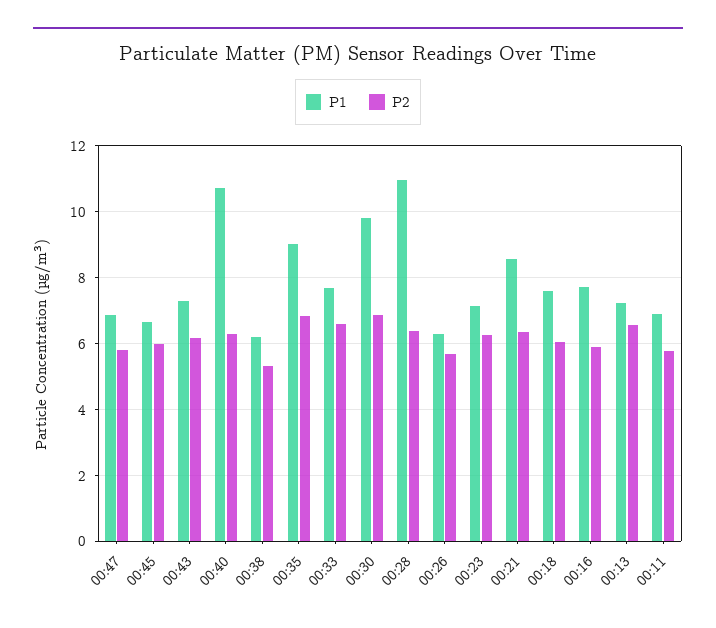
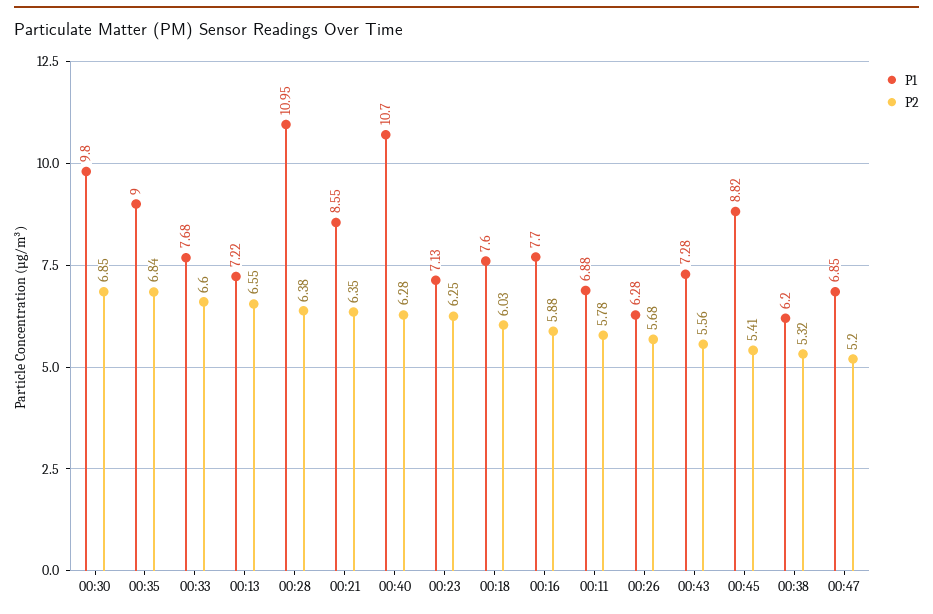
  {
    "P1": {
      "00:47": 6.85,
-     "00:45": 6.6,
+     "00:45": 8.82,
      "00:43": 7.28,
      "00:40": 10.7,
      "00:38": 6.2,
      "00:35": 9,
      "00:33": 7.68,
      "00:30": 9.8,
      "00:28": 10.95,
      "00:26": 6.28,
      "00:23": 7.13,
      "00:21": 8.55,
      "00:18": 7.6,
      "00:16": 7.7,
      "00:13": 7.22,
      "00:11": 6.88
    },
    "P2": {
-     "00:47": 5.8,
+     "00:47": 5.2,
-     "00:45": 6,
+     "00:45": 5.41,
-     "00:43": 6.2,
+     "00:43": 5.56,
      "00:40": 6.28,
      "00:38": 5.32,
      "00:35": 6.84,
      "00:33": 6.6,
      "00:30": 6.85,
      "00:28": 6.38,
      "00:26": 5.68,
      "00:23": 6.25,
      "00:21": 6.35,
      "00:18": 6.03,
      "00:16": 5.88,
      "00:13": 6.55,
      "00:11": 5.78
    }
  }

